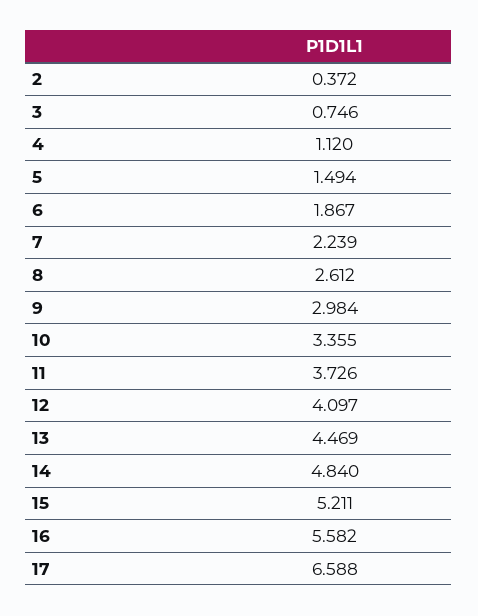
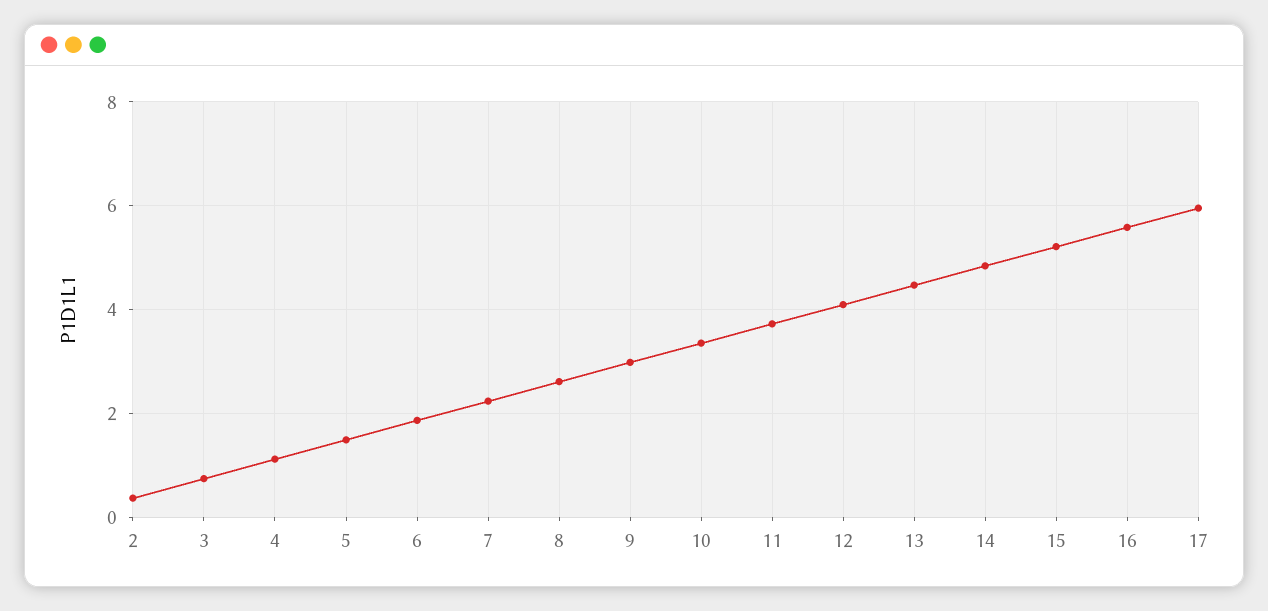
  {
    "2": 0.372,
    "3": 0.746,
    "4": 1.12,
    "5": 1.494,
    "6": 1.867,
    "7": 2.239,
    "8": 2.612,
    "9": 2.984,
    "10": 3.355,
    "11": 3.726,
    "12": 4.097,
    "13": 4.469,
    "14": 4.84,
    "15": 5.211,
    "16": 5.582,
-   "17": 6.588
+   "17": 6
  }

